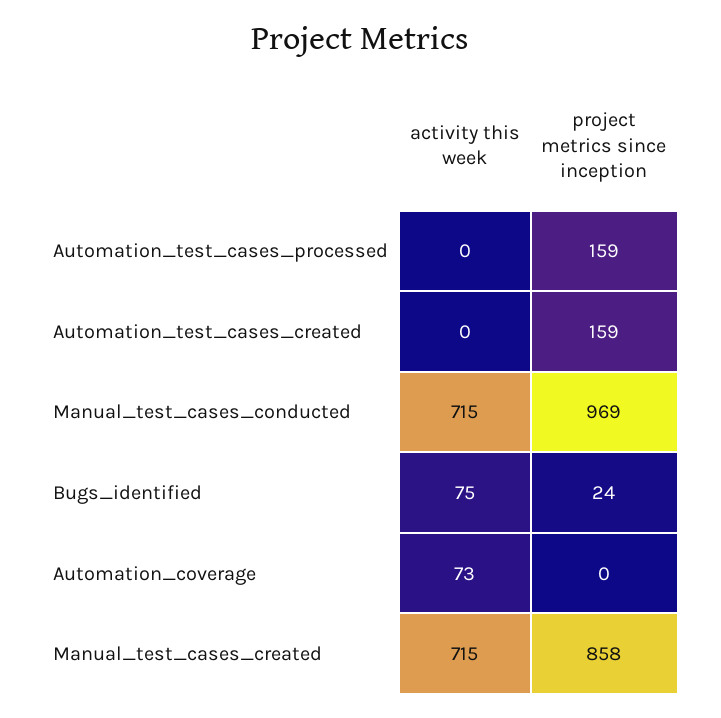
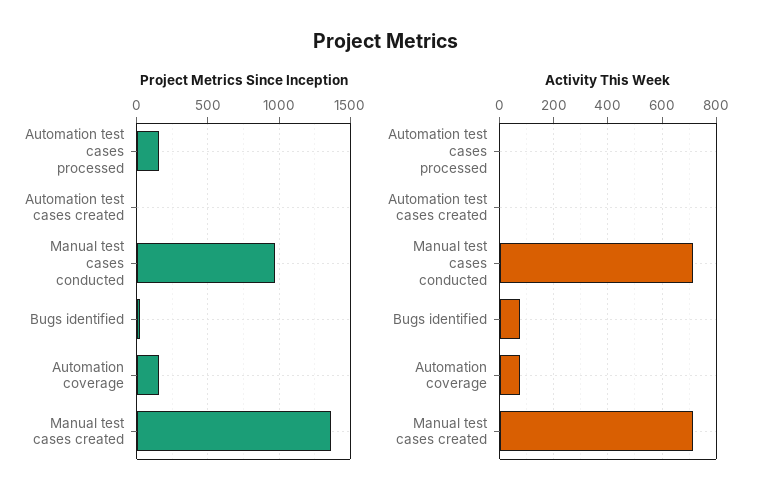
  {
    "activity this week": {
      "Automation_test_cases_processed": 0,
      "Automation_test_cases_created": 0,
      "Manual_test_cases_conducted": 715,
      "Bugs_identified": 75,
      "Automation_coverage": 73,
      "Manual_test_cases_created": 715
    },
    "project metrics since inception": {
      "Automation_test_cases_processed": 159,
-     "Automation_test_cases_created": 159,
+     "Automation_test_cases_created": 0,
      "Manual_test_cases_conducted": 969,
      "Bugs_identified": 24,
-     "Automation_coverage": 0,
+     "Automation_coverage": 150,
-     "Manual_test_cases_created": 858
+     "Manual_test_cases_created": 1350
    }
  }

